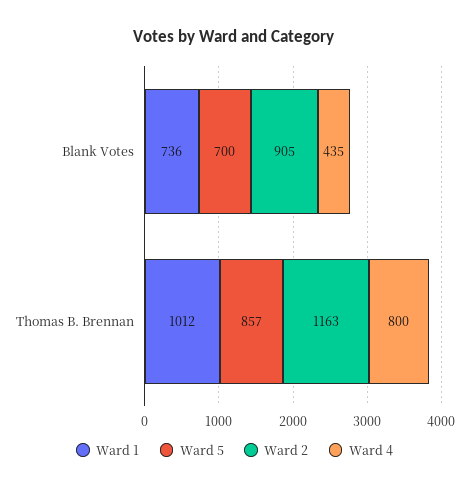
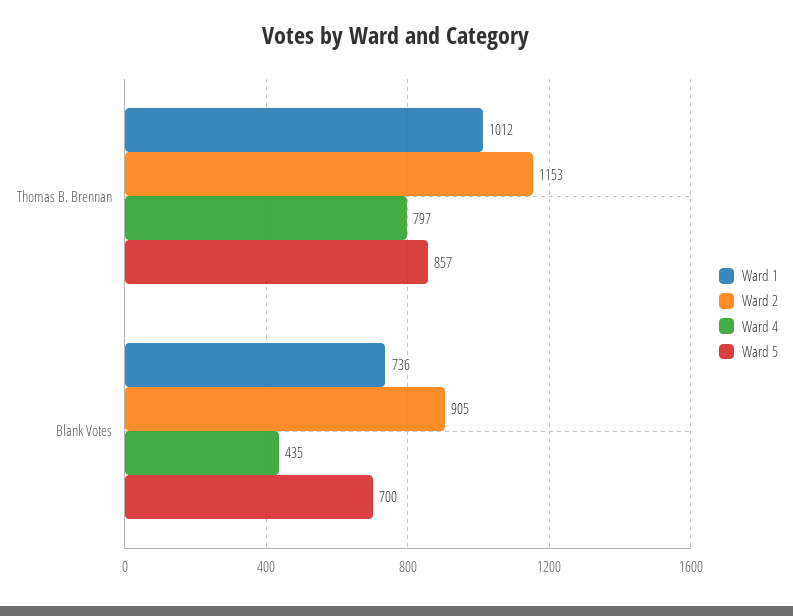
  {
    "Ward 1": {
      "Blank Votes": 736,
      "Thomas B. Brennan": 1012
    },
    "Ward 5": {
      "Blank Votes": 700,
      "Thomas B. Brennan": 857
    },
    "Ward 2": {
      "Blank Votes": 905,
-     "Thomas B. Brennan": 1163
+     "Thomas B. Brennan": 1153
    },
    "Ward 4": {
      "Blank Votes": 435,
-     "Thomas B. Brennan": 800
+     "Thomas B. Brennan": 797
    }
  }

